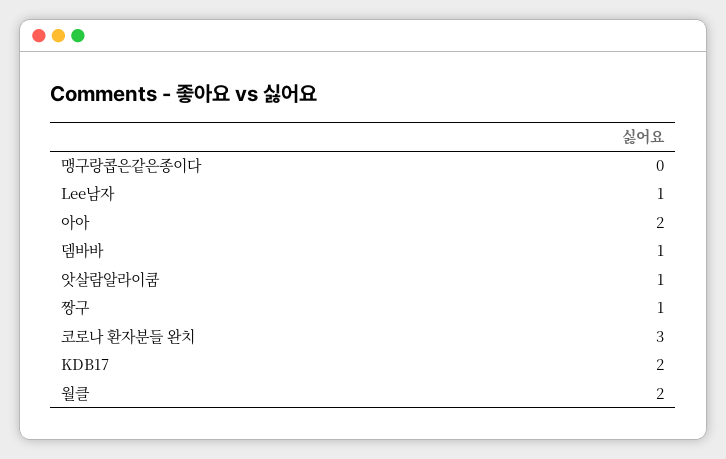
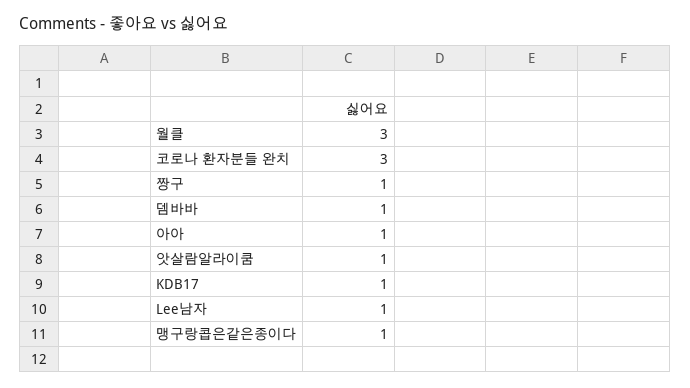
  {
-   "맹구랑콥은같은종이다": 0,
+   "맹구랑콥은같은종이다": 1,
    "Lee남자": 1,
-   "아아": 2,
+   "아아": 1,
    "뎀바바": 1,
    "앗살람알라이쿰": 1,
    "짱구": 1,
    "코로나 환자분들 완치": 3,
-   "KDB17": 2,
+   "KDB17": 1,
-   "월클": 2
+   "월클": 3
  }

